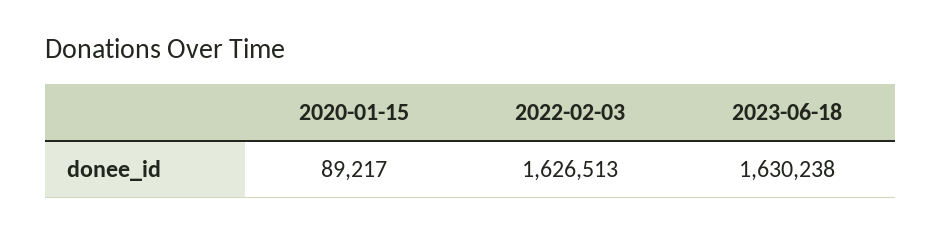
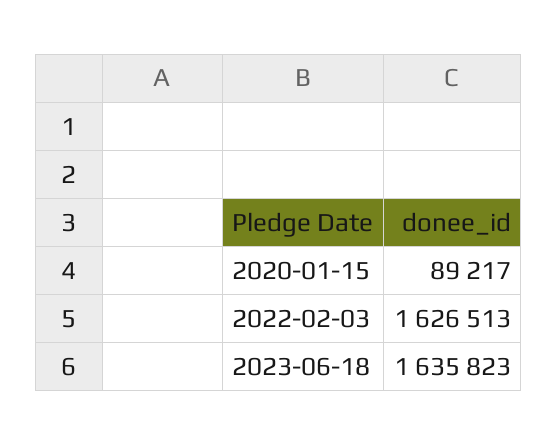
  {
    "2020-01-15": 89217,
    "2022-02-03": 1626513,
-   "2023-06-18": 1630238
+   "2023-06-18": 1635823
  }

